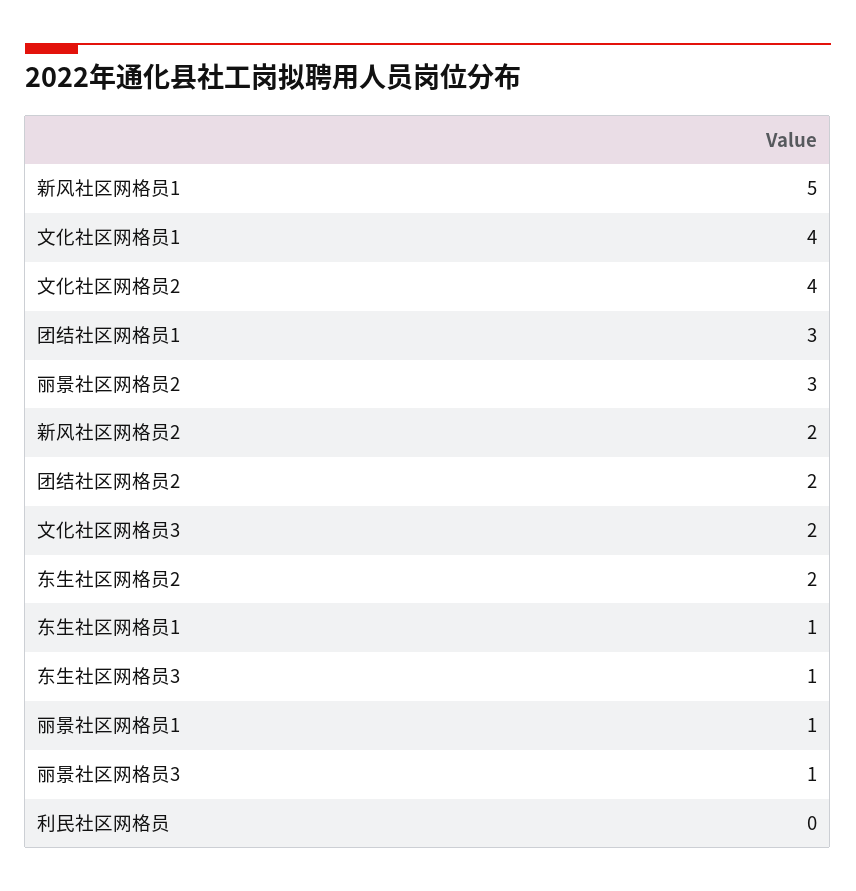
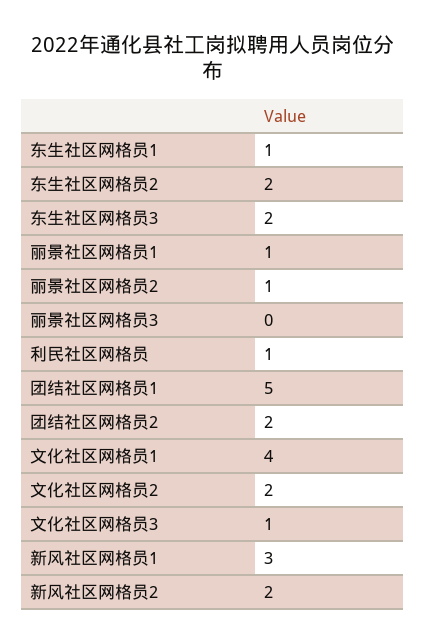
  {
-   "新风社区网格员1": 5,
+   "新风社区网格员1": 3,
    "文化社区网格员1": 4,
-   "文化社区网格员2": 4,
+   "文化社区网格员2": 2,
-   "团结社区网格员1": 3,
+   "团结社区网格员1": 5,
-   "丽景社区网格员2": 3,
+   "丽景社区网格员2": 1,
    "新风社区网格员2": 2,
    "团结社区网格员2": 2,
-   "文化社区网格员3": 2,
+   "文化社区网格员3": 1,
    "东生社区网格员2": 2,
    "东生社区网格员1": 1,
-   "东生社区网格员3": 1,
+   "东生社区网格员3": 2,
    "丽景社区网格员1": 1,
-   "丽景社区网格员3": 1,
+   "丽景社区网格员3": 0,
-   "利民社区网格员": 0
+   "利民社区网格员": 1
  }

